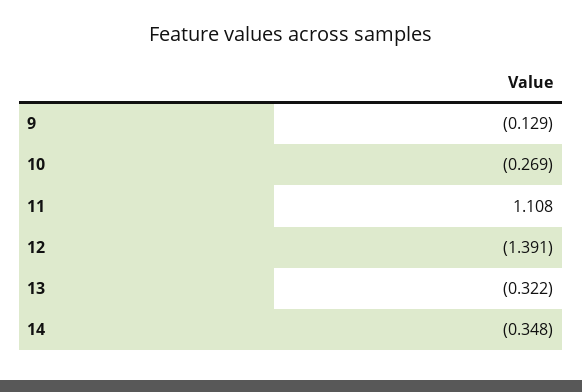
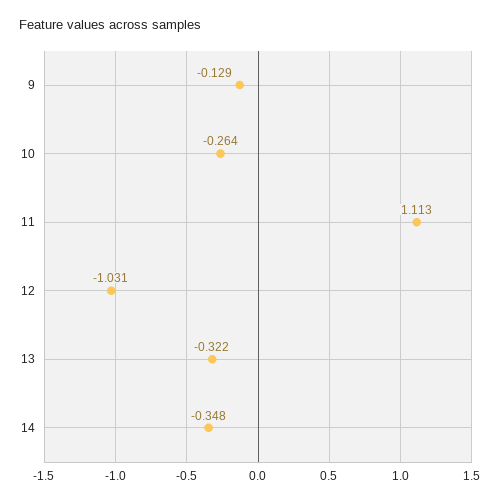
  {
    "9": -0.129,
-   "10": -0.269,
+   "10": -0.264,
-   "11": 1.108,
+   "11": 1.113,
-   "12": -1.391,
+   "12": -1.031,
    "13": -0.322,
    "14": -0.348
  }

